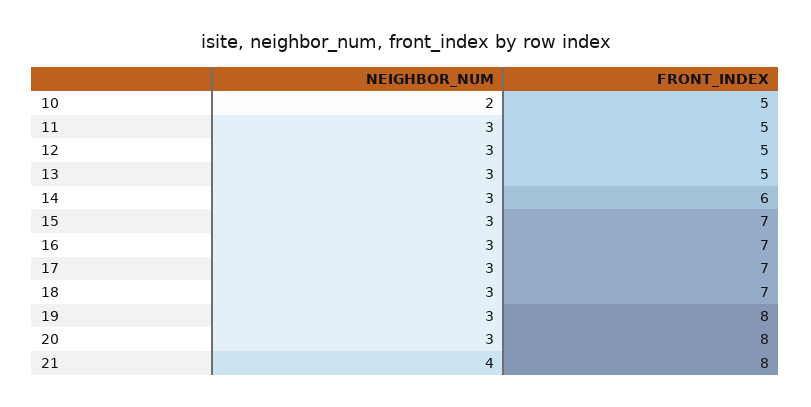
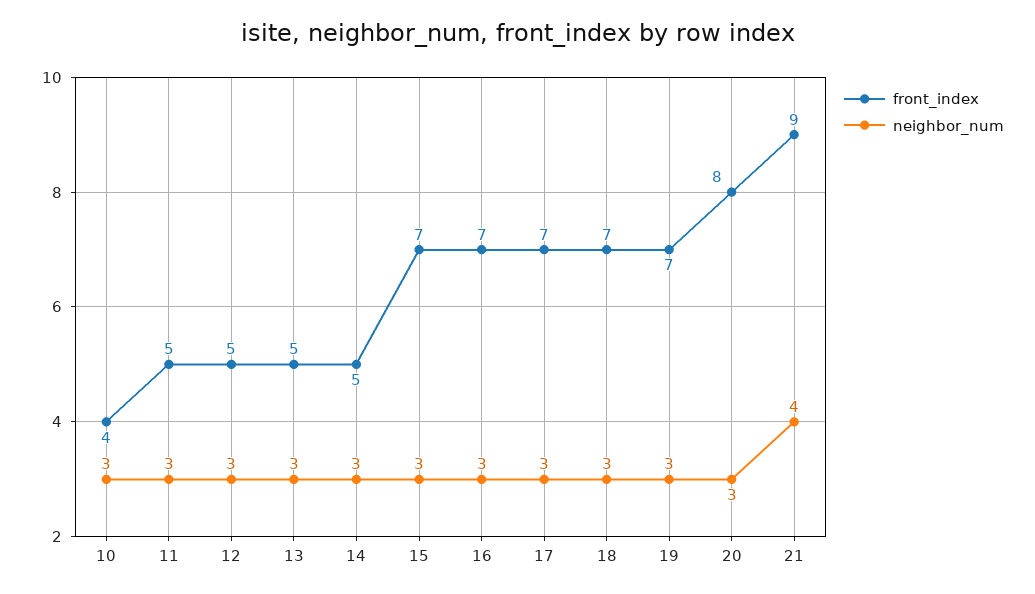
  {
    "NEIGHBOR_NUM": {
-     "10": 2,
+     "10": 3,
      "11": 3,
      "12": 3,
      "13": 3,
      "14": 3,
      "15": 3,
      "16": 3,
      "17": 3,
      "18": 3,
      "19": 3,
      "20": 3,
      "21": 4
    },
    "FRONT_INDEX": {
-     "10": 5,
+     "10": 4,
      "11": 5,
      "12": 5,
      "13": 5,
-     "14": 6,
+     "14": 5,
      "15": 7,
      "16": 7,
      "17": 7,
      "18": 7,
-     "19": 8,
+     "19": 7,
      "20": 8,
-     "21": 8
+     "21": 9
    }
  }

